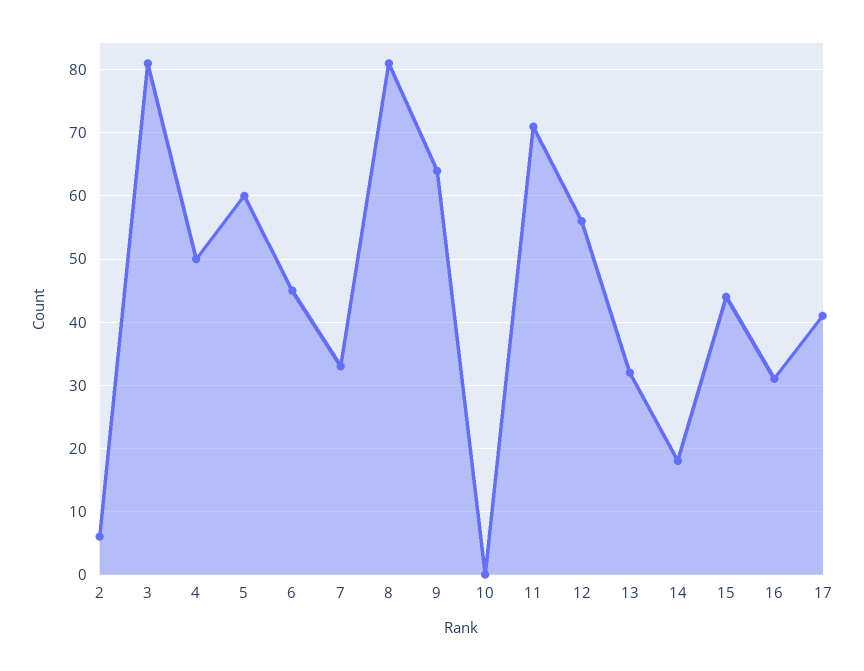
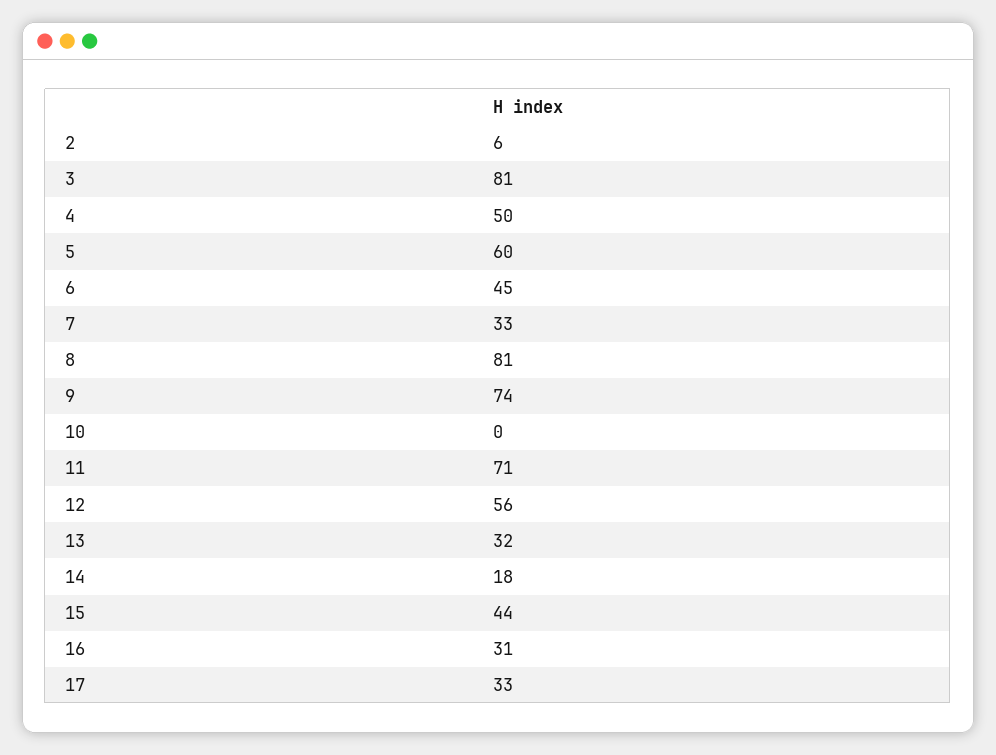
  {
    "2": 6,
    "3": 81,
    "4": 50,
    "5": 60,
    "6": 45,
    "7": 33,
    "8": 81,
-   "9": 64,
+   "9": 74,
    "10": 0,
    "11": 71,
    "12": 56,
    "13": 32,
    "14": 18,
    "15": 44,
    "16": 31,
-   "17": 41
+   "17": 33
  }

